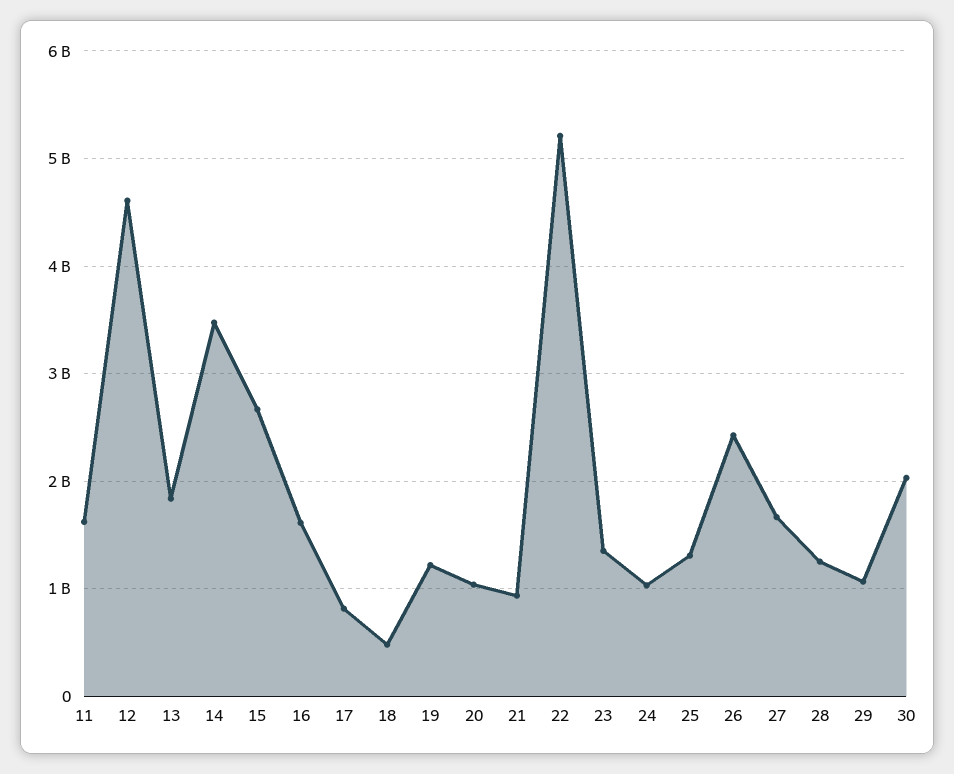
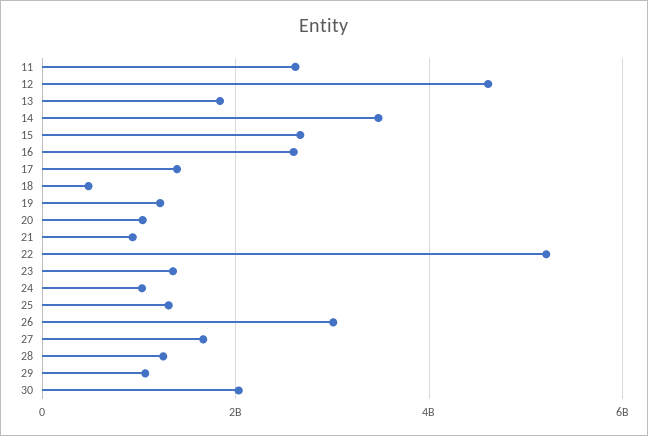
  {
-   "11": 1600000000,
+   "11": 2600000000,
    "12": 4600000000,
    "13": 1800000000,
    "14": 3500000000,
    "15": 2700000000,
-   "16": 1600000000,
+   "16": 2600000000,
-   "17": 800000000,
+   "17": 1400000000,
    "18": 500000000,
    "19": 1200000000,
    "20": 1000000000,
    "21": 900000000,
    "22": 5200000000,
    "23": 1400000000,
    "24": 1000000000,
    "25": 1300000000,
-   "26": 2400000000,
+   "26": 3000000000,
    "27": 1700000000,
    "28": 1300000000,
    "29": 1100000000,
    "30": 2000000000
  }

